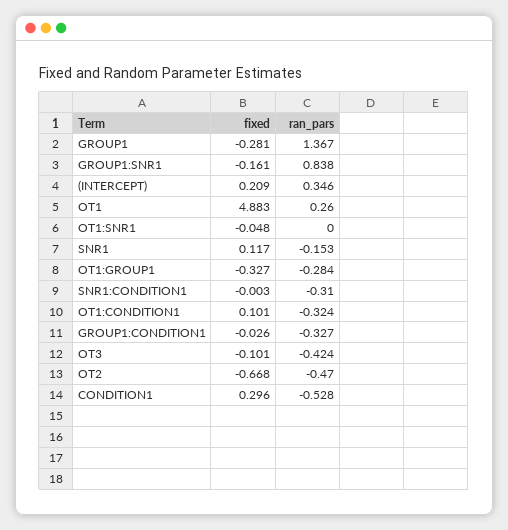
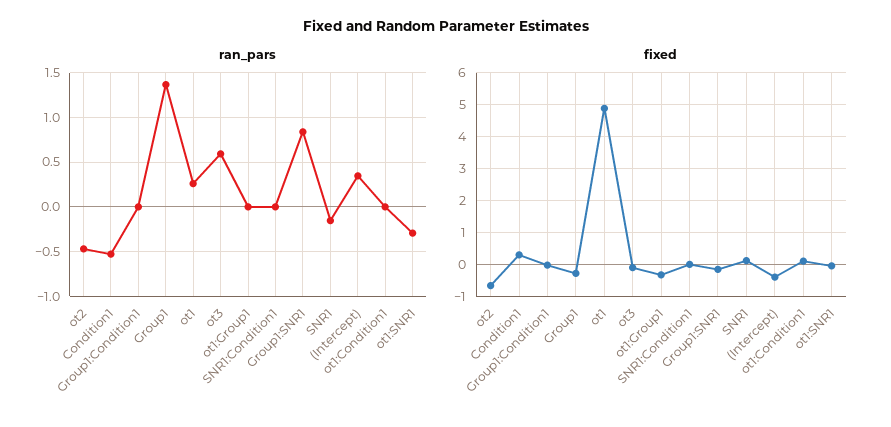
  {
    "fixed": {
      "GROUP1": -0.281,
      "GROUP1:SNR1": -0.161,
-     "(INTERCEPT)": 0.209,
+     "(INTERCEPT)": -0.4,
      "OT1": 4.883,
      "OT1:SNR1": -0.048,
      "SNR1": 0.117,
      "OT1:GROUP1": -0.327,
      "SNR1:CONDITION1": -0.003,
      "OT1:CONDITION1": 0.101,
      "GROUP1:CONDITION1": -0.026,
      "OT3": -0.101,
      "OT2": -0.668,
      "CONDITION1": 0.296
    },
    "ran_pars": {
      "GROUP1": 1.367,
      "GROUP1:SNR1": 0.838,
      "(INTERCEPT)": 0.346,
      "OT1": 0.26,
-     "OT1:SNR1": 0,
+     "OT1:SNR1": -0.3,
      "SNR1": -0.153,
-     "OT1:GROUP1": -0.284,
+     "OT1:GROUP1": 0,
-     "SNR1:CONDITION1": -0.31,
+     "SNR1:CONDITION1": 0,
-     "OT1:CONDITION1": -0.324,
+     "OT1:CONDITION1": 0,
-     "GROUP1:CONDITION1": -0.327,
+     "GROUP1:CONDITION1": 0,
-     "OT3": -0.424,
+     "OT3": 0.6,
      "OT2": -0.47,
      "CONDITION1": -0.528
    }
  }

